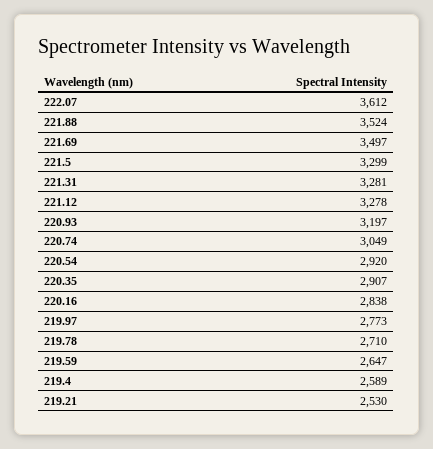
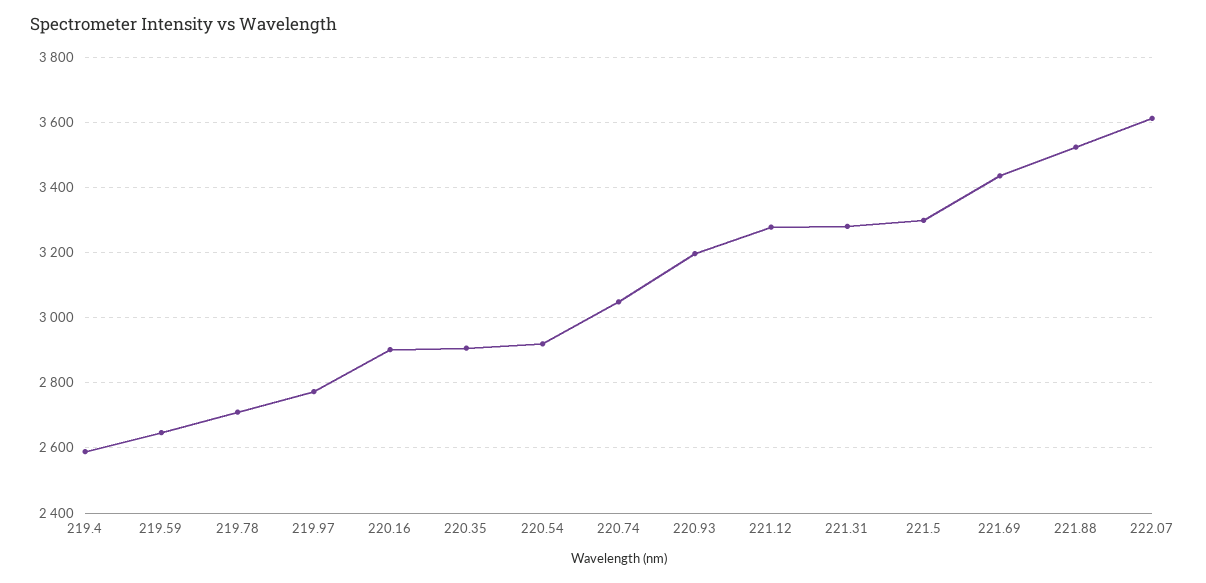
  {
    "222.07": 3612,
    "221.88": 3524,
-   "221.69": 3497,
+   "221.69": 3440,
    "221.5": 3299,
    "221.31": 3281,
    "221.12": 3278,
    "220.93": 3197,
    "220.74": 3049,
    "220.54": 2920,
    "220.35": 2907,
-   "220.16": 2838,
+   "220.16": 2900,
    "219.97": 2773,
    "219.78": 2710,
    "219.59": 2647,
-   "219.4": 2589,
+   "219.4": 2589
-   "219.21": 2530
  }

